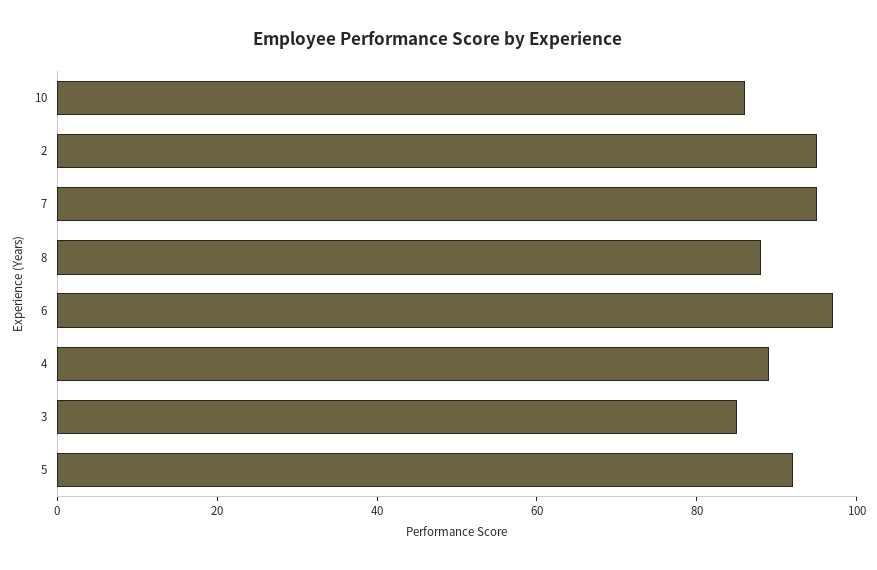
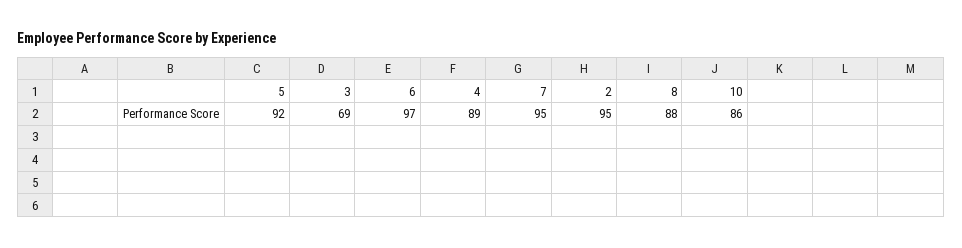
  {
    "10": 86,
    "2": 95,
    "7": 95,
    "8": 88,
    "6": 97,
    "4": 89,
-   "3": 85,
+   "3": 69,
    "5": 92
  }

